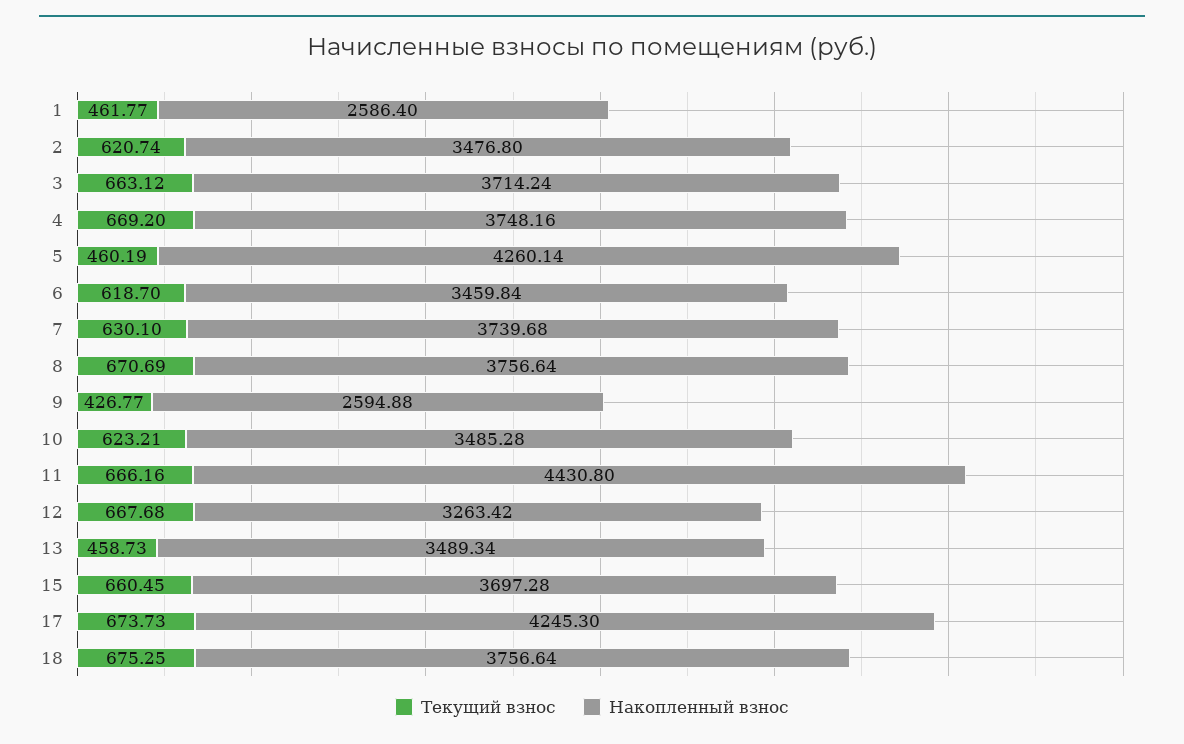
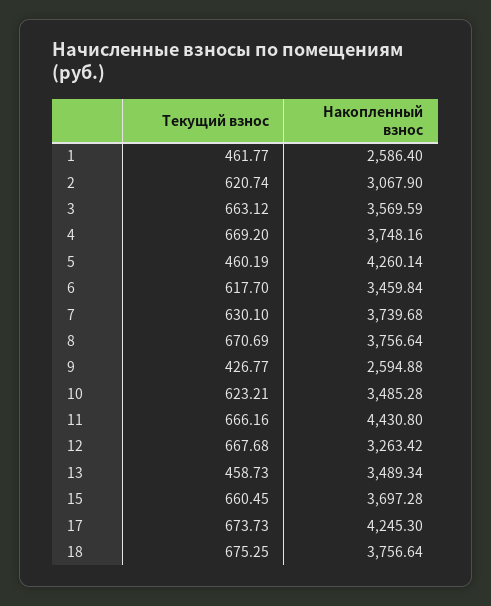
  {
    "Текущий взнос": {
      "1": 461.77,
      "2": 620.74,
      "3": 663.12,
      "4": 669.2,
      "5": 460.19,
-     "6": 618.7,
+     "6": 617.7,
      "7": 630.1,
      "8": 670.69,
      "9": 426.77,
      "10": 623.21,
      "11": 666.16,
      "12": 667.68,
      "13": 458.73,
      "15": 660.45,
      "17": 673.73,
      "18": 675.25
    },
    "Накопленный взнос": {
      "1": 2586.4,
-     "2": 3476.8,
+     "2": 3067.9,
-     "3": 3714.24,
+     "3": 3569.59,
      "4": 3748.16,
      "5": 4260.14,
      "6": 3459.84,
      "7": 3739.68,
      "8": 3756.64,
      "9": 2594.88,
      "10": 3485.28,
      "11": 4430.8,
      "12": 3263.42,
      "13": 3489.34,
      "15": 3697.28,
      "17": 4245.3,
      "18": 3756.64
    }
  }

